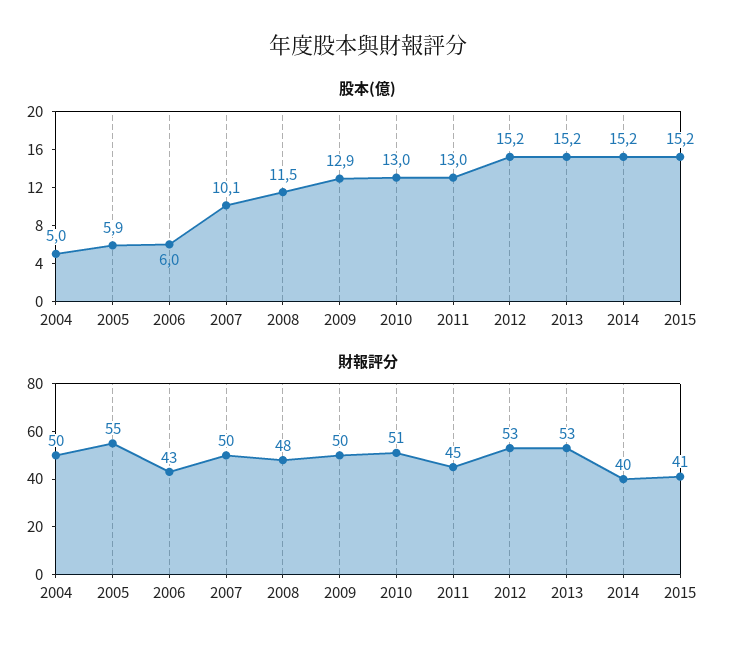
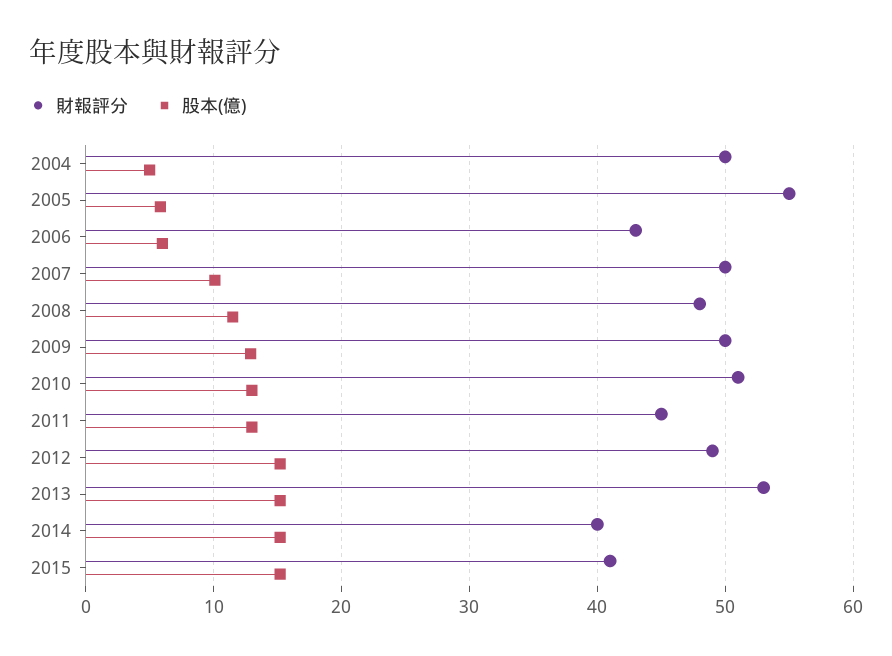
  {
    "股本(億)": {
      "2004": 5,
      "2005": 5.9,
      "2006": 6,
      "2007": 10.1,
      "2008": 11.5,
      "2009": 12.9,
      "2010": 13,
      "2011": 13,
      "2012": 15.2,
      "2013": 15.2,
      "2014": 15.2,
      "2015": 15.2
    },
    "財報評分": {
      "2004": 50,
      "2005": 55,
      "2006": 43,
      "2007": 50,
      "2008": 48,
      "2009": 50,
      "2010": 51,
      "2011": 45,
-     "2012": 53,
+     "2012": 49,
      "2013": 53,
      "2014": 40,
      "2015": 41
    }
  }

